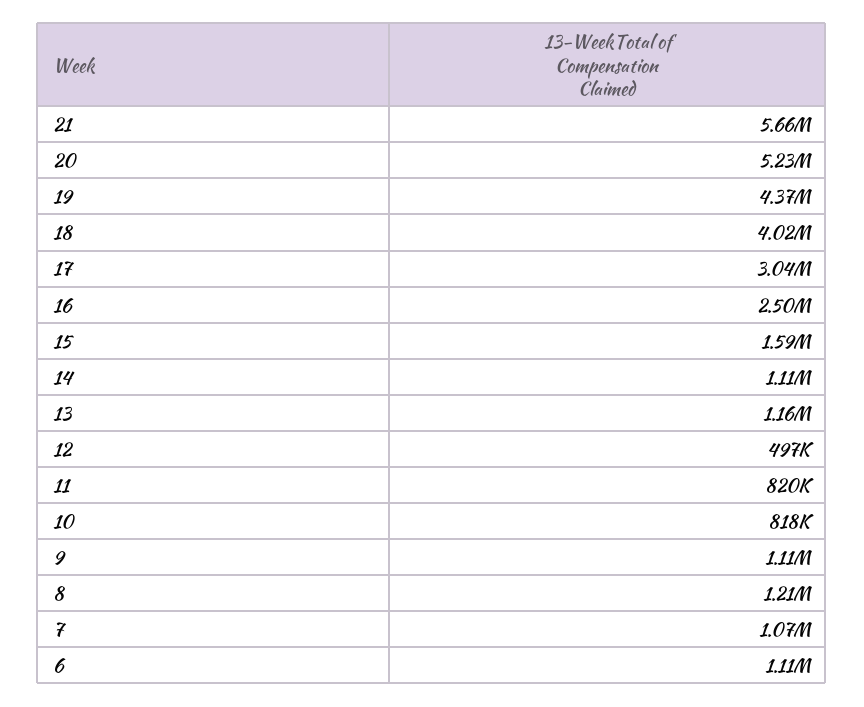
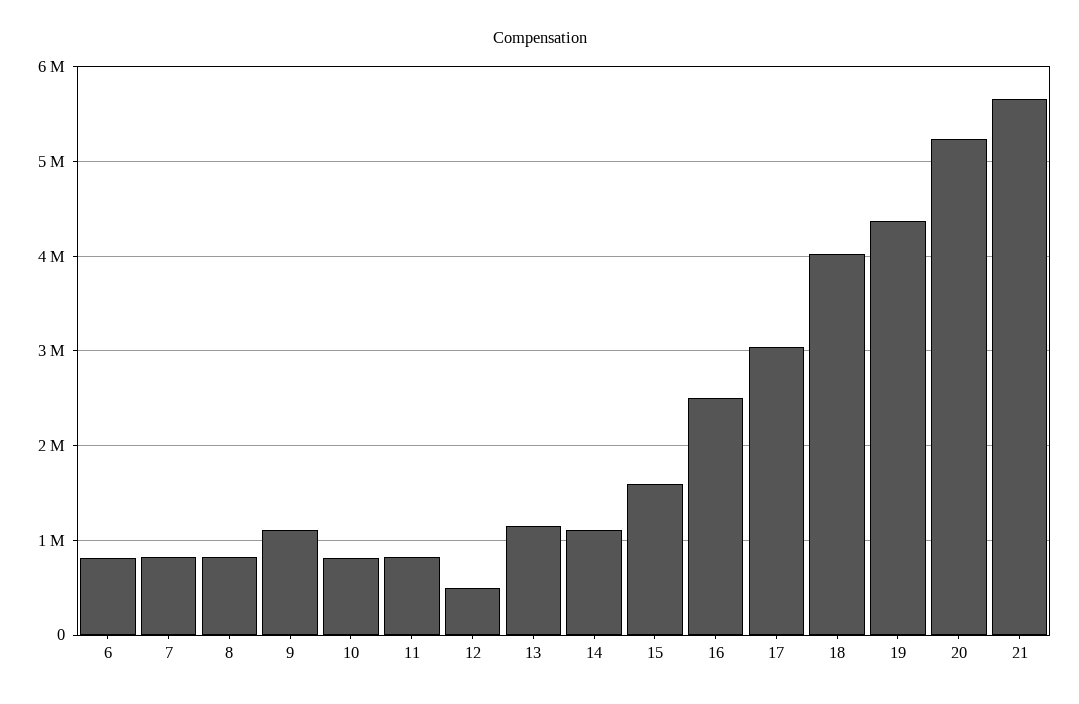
  {
    "21": 5660000,
    "20": 5230000,
    "19": 4370000,
    "18": 4020000,
    "17": 3040000,
    "16": 2500000,
    "15": 1590000,
    "14": 1110000,
    "13": 1160000,
    "12": 497000,
    "11": 820000,
    "10": 818000,
    "9": 1110000,
-   "8": 1210000,
+   "8": 800000,
-   "7": 1070000,
+   "7": 800000,
-   "6": 1110000
+   "6": 800000
  }

